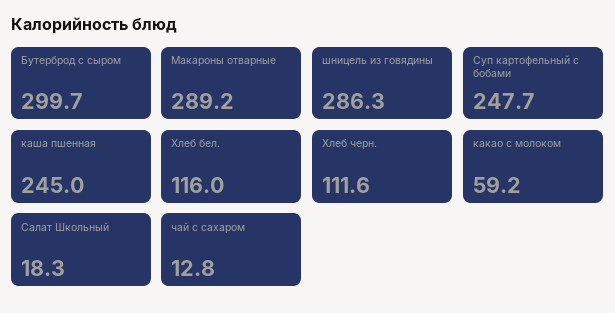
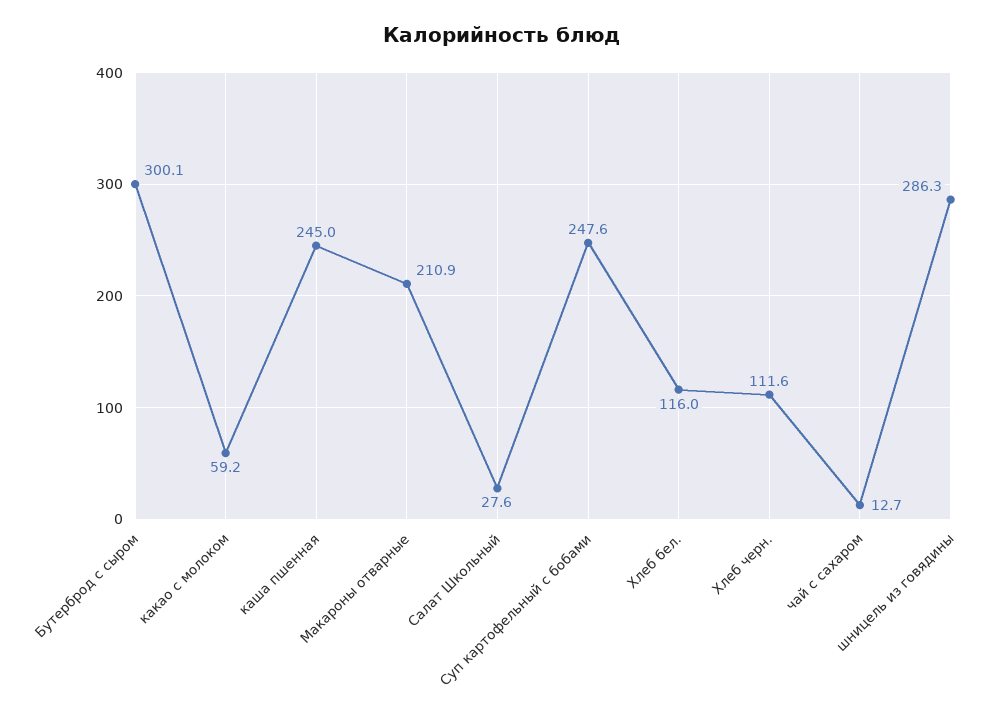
  {
-   "Бутерброд с сыром": 299.7,
+   "Бутерброд с сыром": 300.1,
-   "Макароны отварные": 289.2,
+   "Макароны отварные": 210.9,
    "шницель из говядины": 286.3,
-   "Суп картофельный с бобами": 247.7,
+   "Суп картофельный с бобами": 247.6,
    "каша пшенная": 245,
    "Хлеб бел.": 116,
    "Хлеб черн.": 111.6,
    "какао с молоком": 59.2,
-   "Салат Школьный": 18.3,
+   "Салат Школьный": 27.6,
-   "чай с сахаром": 12.8
+   "чай с сахаром": 12.7
  }

